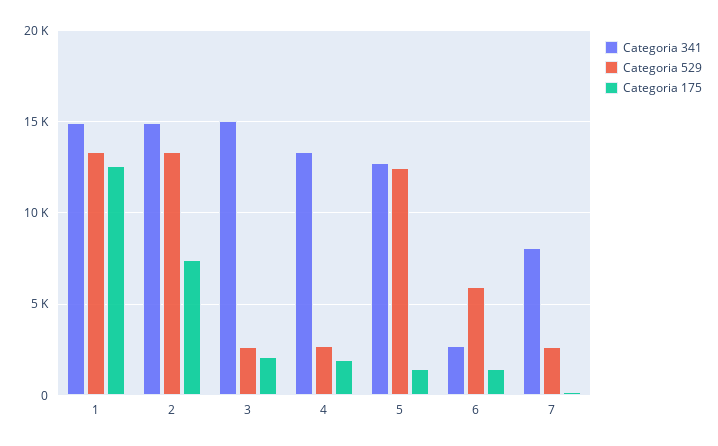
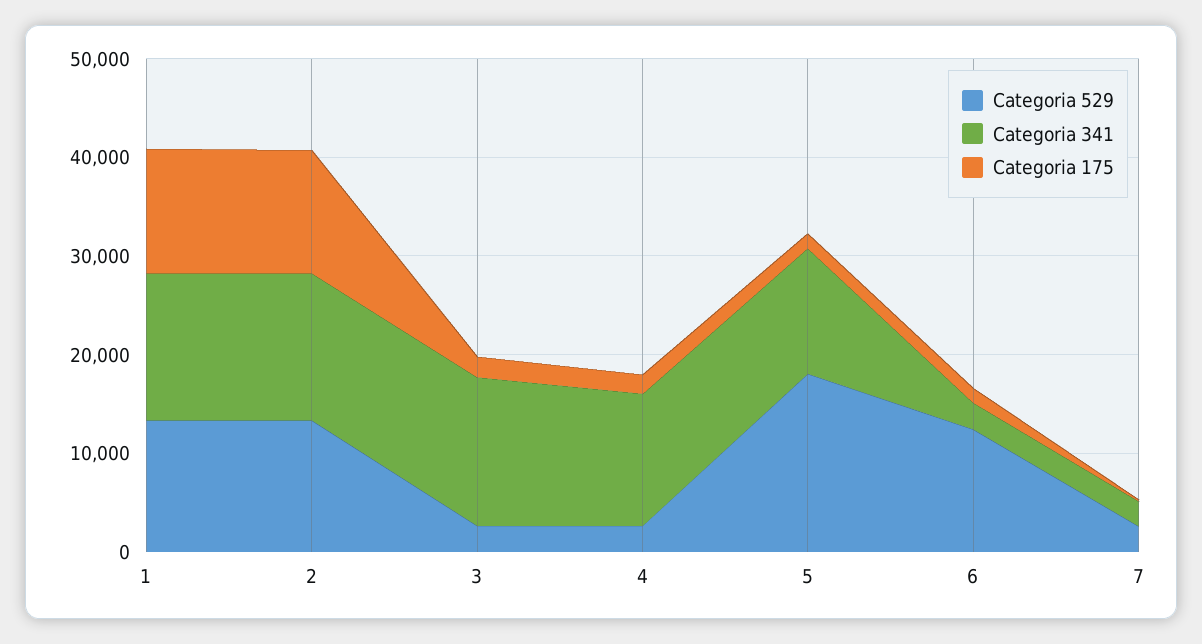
  {
    "Categoria 341": {
      "1": 15000,
      "2": 15000,
      "3": 15000,
      "4": 13500,
      "5": 12500,
      "6": 2500,
-     "7": 8000
+     "7": 2000
    },
    "Categoria 529": {
      "1": 13500,
      "2": 13500,
      "3": 2500,
      "4": 2500,
-     "5": 12500,
+     "5": 18000,
-     "6": 6000,
+     "6": 12000,
      "7": 2500
    },
    "Categoria 175": {
      "1": 12500,
-     "2": 7500,
+     "2": 12000,
      "3": 2000,
      "4": 2000,
      "5": 1500,
      "6": 1500,
      "7": 0
    }
  }

